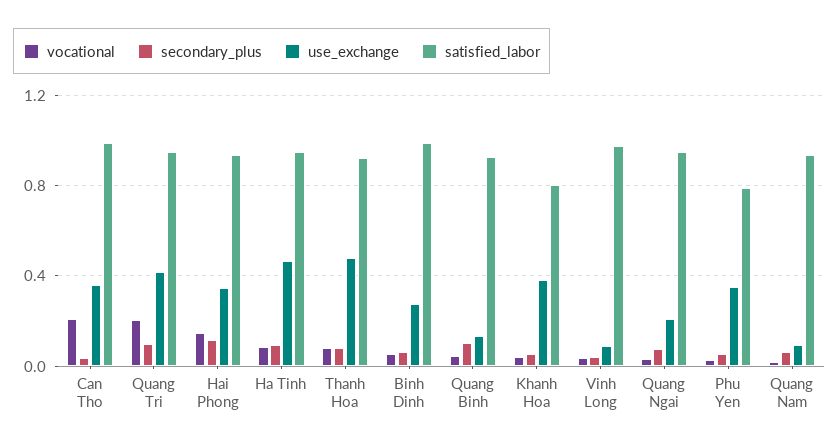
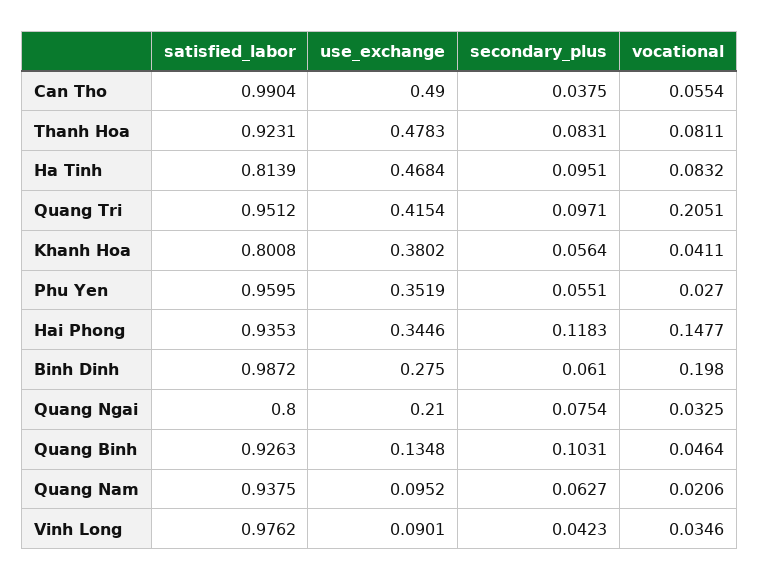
  {
    "vocational": {
-     "Can Tho": 0.2,
+     "Can Tho": 0.0554,
      "Quang Tri": 0.2051,
      "Hai Phong": 0.1477,
      "Ha Tinh": 0.0832,
      "Thanh Hoa": 0.0811,
-     "Binh Dinh": 0.05,
+     "Binh Dinh": 0.198,
      "Quang Binh": 0.0464,
      "Khanh Hoa": 0.0411,
      "Vinh Long": 0.0346,
      "Quang Ngai": 0.0325,
      "Phu Yen": 0.027,
      "Quang Nam": 0.0206
    },
    "secondary_plus": {
      "Can Tho": 0.0375,
      "Quang Tri": 0.0971,
      "Hai Phong": 0.1183,
      "Ha Tinh": 0.0951,
      "Thanh Hoa": 0.0831,
      "Binh Dinh": 0.061,
      "Quang Binh": 0.1031,
      "Khanh Hoa": 0.0564,
      "Vinh Long": 0.0423,
      "Quang Ngai": 0.0754,
      "Phu Yen": 0.0551,
      "Quang Nam": 0.0627
    },
    "use_exchange": {
-     "Can Tho": 0.35,
+     "Can Tho": 0.49,
      "Quang Tri": 0.4154,
      "Hai Phong": 0.3446,
      "Ha Tinh": 0.4684,
      "Thanh Hoa": 0.4783,
      "Binh Dinh": 0.275,
      "Quang Binh": 0.1348,
      "Khanh Hoa": 0.3802,
      "Vinh Long": 0.0901,
      "Quang Ngai": 0.21,
      "Phu Yen": 0.3519,
      "Quang Nam": 0.0952
    },
    "satisfied_labor": {
      "Can Tho": 0.9904,
      "Quang Tri": 0.9512,
      "Hai Phong": 0.9353,
-     "Ha Tinh": 0.95,
+     "Ha Tinh": 0.8139,
      "Thanh Hoa": 0.9231,
      "Binh Dinh": 0.9872,
      "Quang Binh": 0.9263,
      "Khanh Hoa": 0.8008,
      "Vinh Long": 0.9762,
-     "Quang Ngai": 0.95,
+     "Quang Ngai": 0.8,
-     "Phu Yen": 0.8,
+     "Phu Yen": 0.9595,
      "Quang Nam": 0.9375
    }
  }

